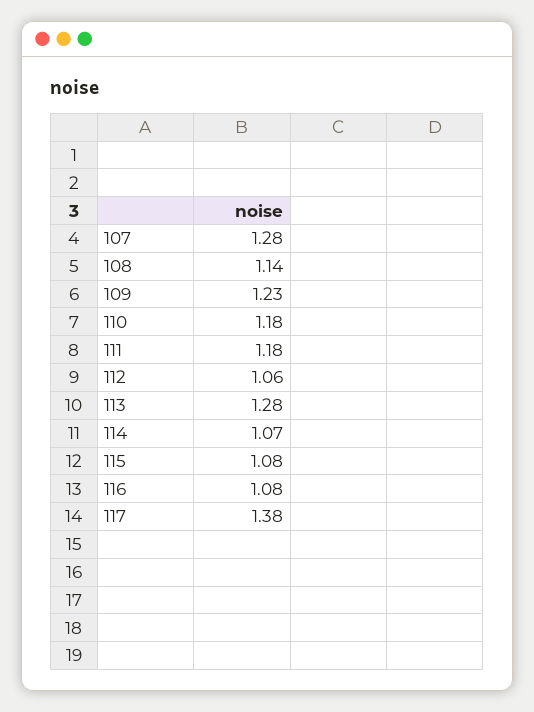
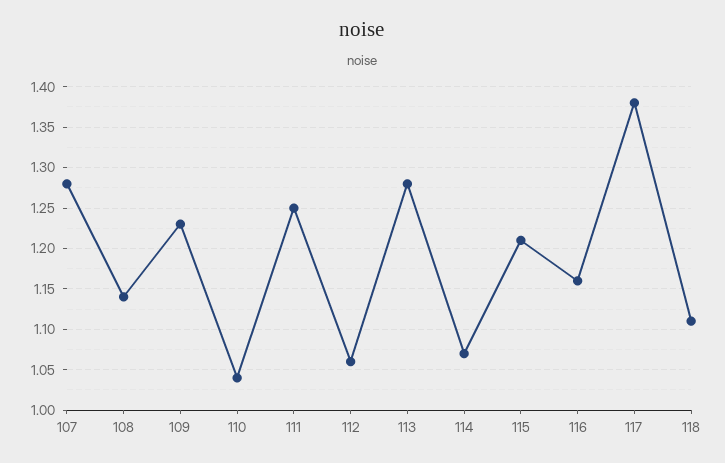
  {
    "107": 1.28,
    "108": 1.14,
    "109": 1.23,
-   "110": 1.18,
+   "110": 1.04,
-   "111": 1.18,
+   "111": 1.25,
    "112": 1.06,
    "113": 1.28,
    "114": 1.07,
-   "115": 1.08,
+   "115": 1.21,
-   "116": 1.08,
+   "116": 1.16,
-   "117": 1.38
+   "117": 1.38,
+   "118": 1.11
  }

